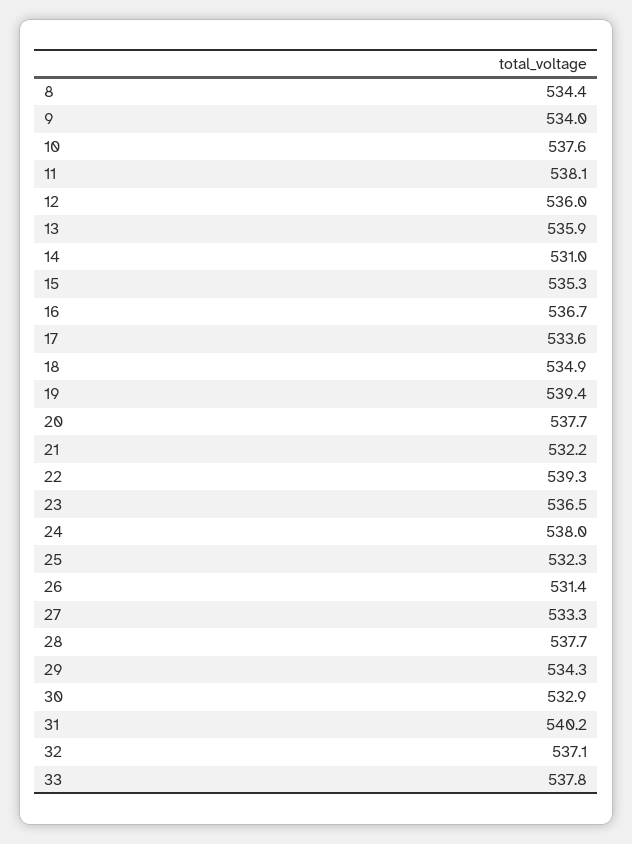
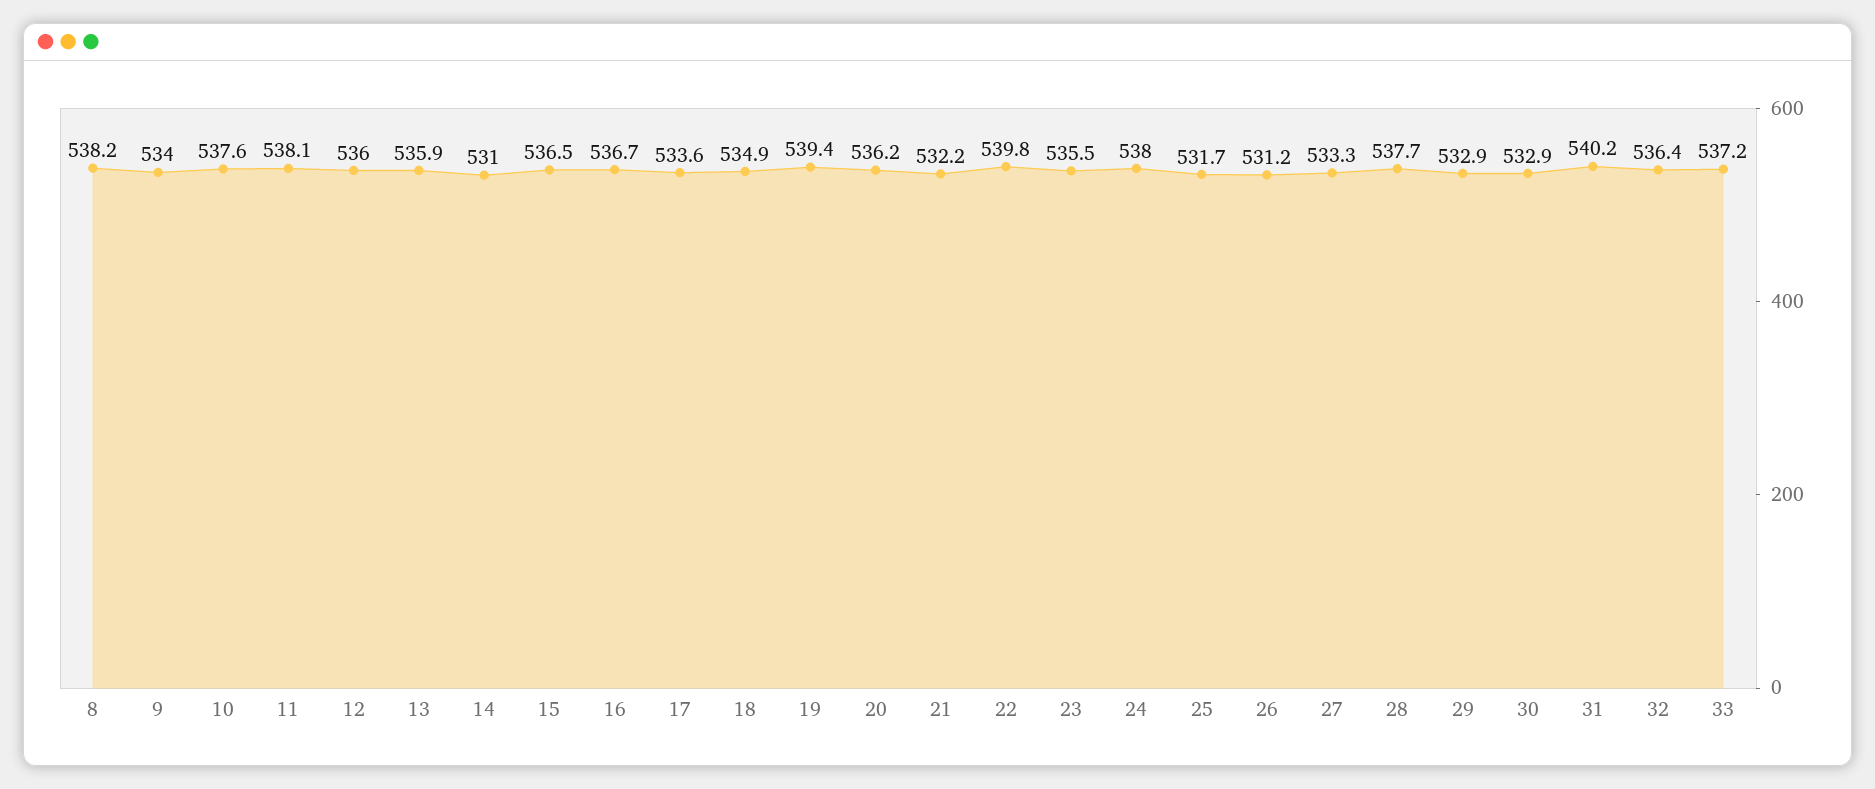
  {
-   "8": 534.4,
+   "8": 538.2,
    "9": 534,
    "10": 537.6,
    "11": 538.1,
    "12": 536,
    "13": 535.9,
    "14": 531,
-   "15": 535.3,
+   "15": 536.5,
    "16": 536.7,
    "17": 533.6,
    "18": 534.9,
    "19": 539.4,
-   "20": 537.7,
+   "20": 536.2,
    "21": 532.2,
-   "22": 539.3,
+   "22": 539.8,
-   "23": 536.5,
+   "23": 535.5,
    "24": 538,
-   "25": 532.3,
+   "25": 531.7,
-   "26": 531.4,
+   "26": 531.2,
    "27": 533.3,
    "28": 537.7,
-   "29": 534.3,
+   "29": 532.9,
    "30": 532.9,
    "31": 540.2,
-   "32": 537.1,
+   "32": 536.4,
-   "33": 537.8
+   "33": 537.2
  }

